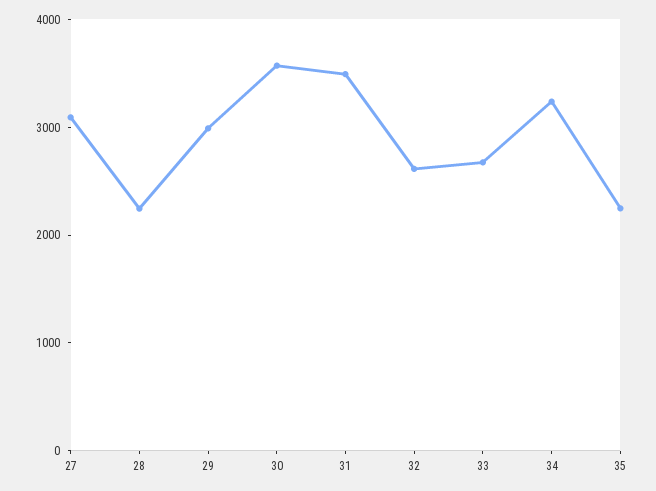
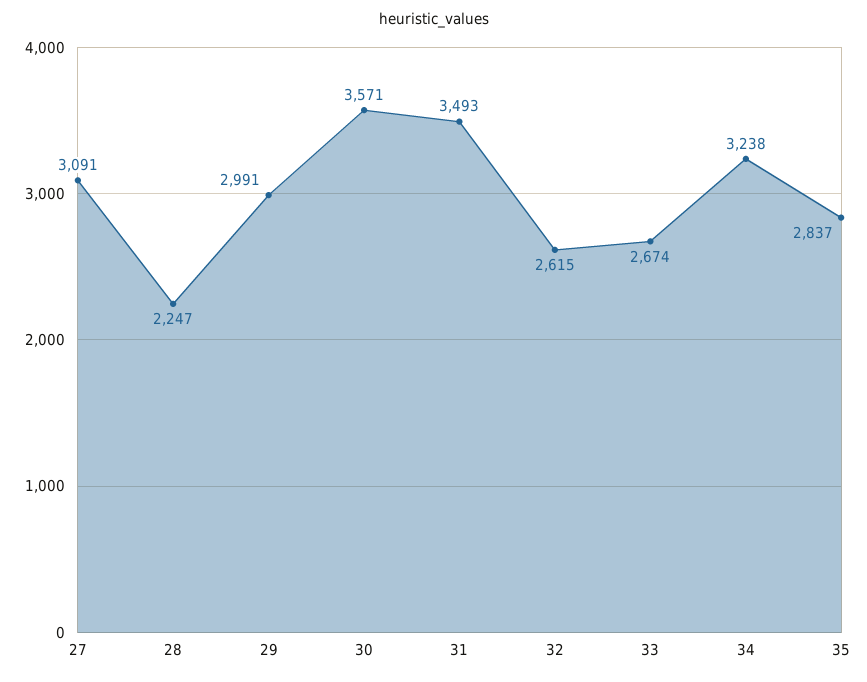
  {
    "27": 3091,
    "28": 2247,
    "29": 2991,
    "30": 3571,
    "31": 3493,
    "32": 2615,
    "33": 2674,
    "34": 3238,
-   "35": 2200
+   "35": 2837
  }

